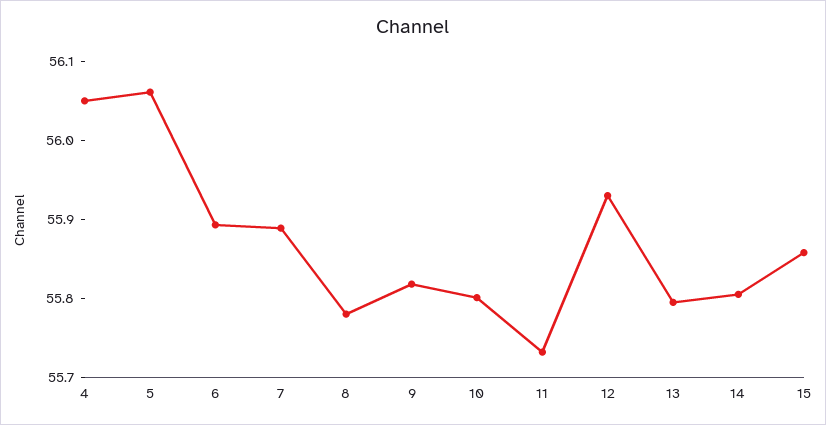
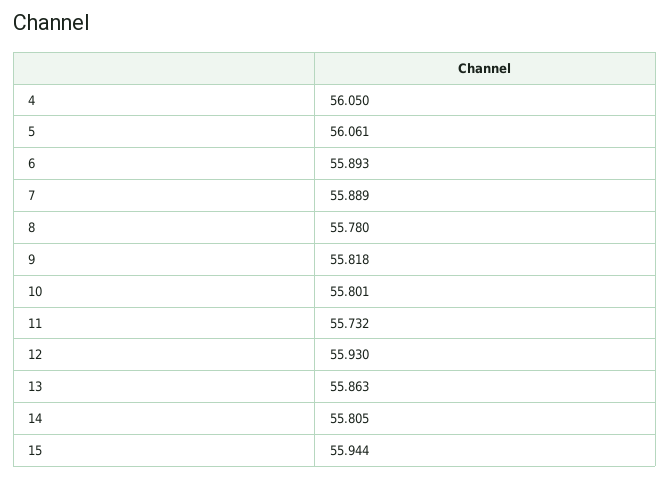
  {
    "4": 56.05,
    "5": 56.061,
    "6": 55.893,
    "7": 55.889,
    "8": 55.78,
    "9": 55.818,
    "10": 55.801,
    "11": 55.732,
    "12": 55.93,
-   "13": 55.8,
+   "13": 55.863,
    "14": 55.805,
-   "15": 55.86
+   "15": 55.944
  }

